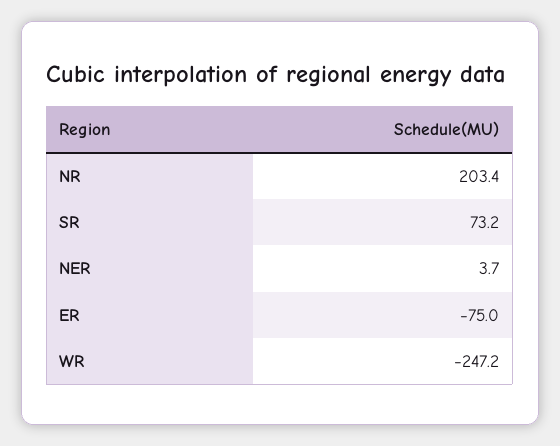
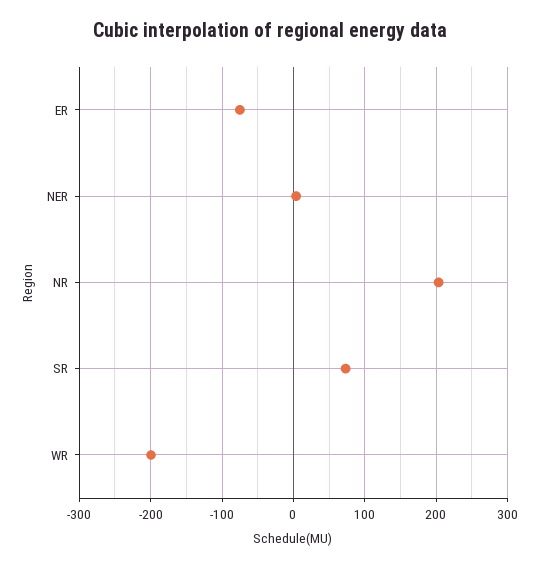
  {
    "NR": 203.4,
    "SR": 73.2,
    "NER": 3.7,
    "ER": -75,
-   "WR": -247.2
+   "WR": -200
  }

